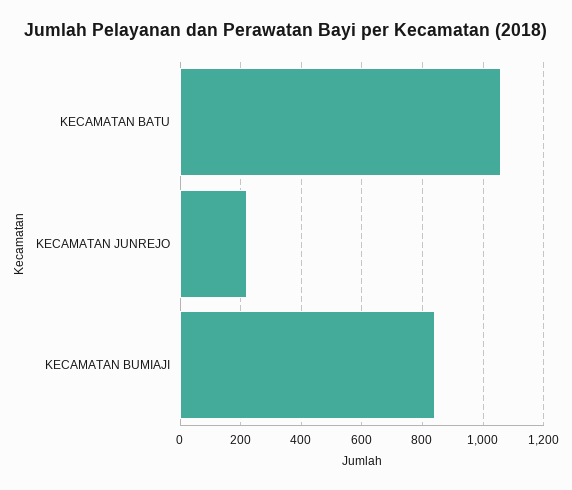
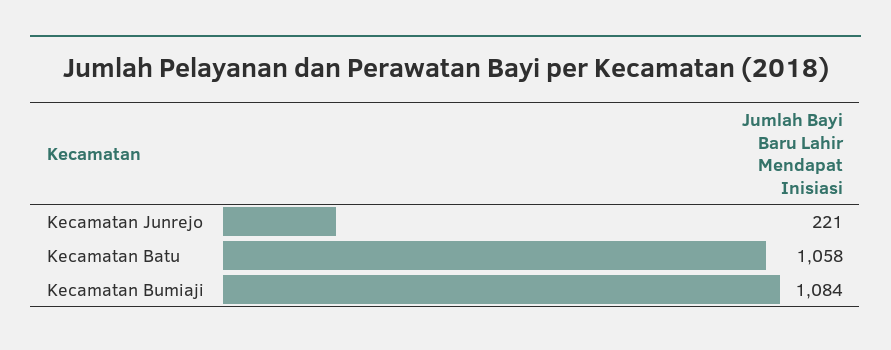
  {
    "KECAMATAN BATU": 1058,
    "KECAMATAN JUNREJO": 221,
-   "KECAMATAN BUMIAJI": 840
+   "KECAMATAN BUMIAJI": 1084
  }

